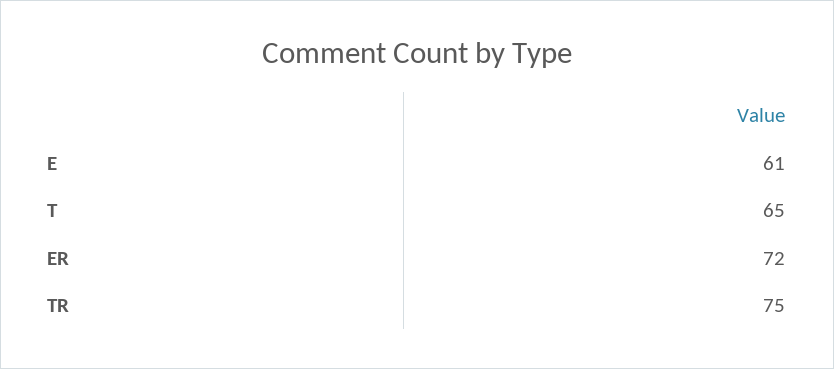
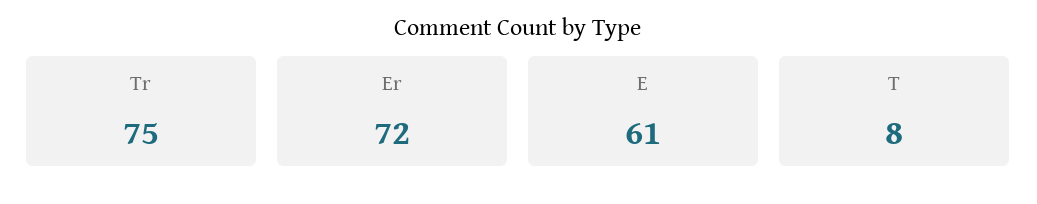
  {
    "E": 61,
-   "T": 65,
+   "T": 8,
    "ER": 72,
    "TR": 75
  }

